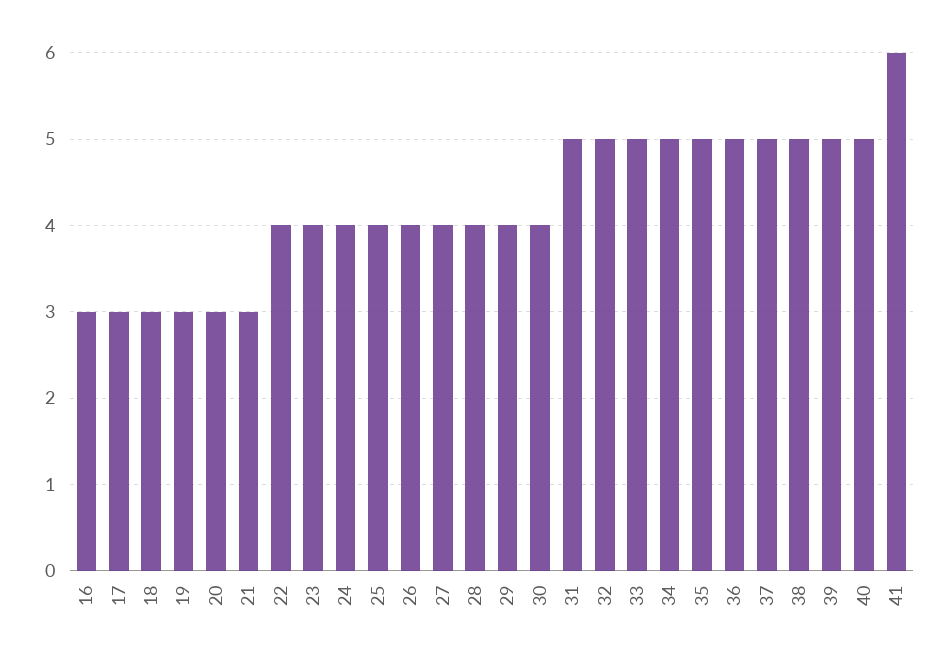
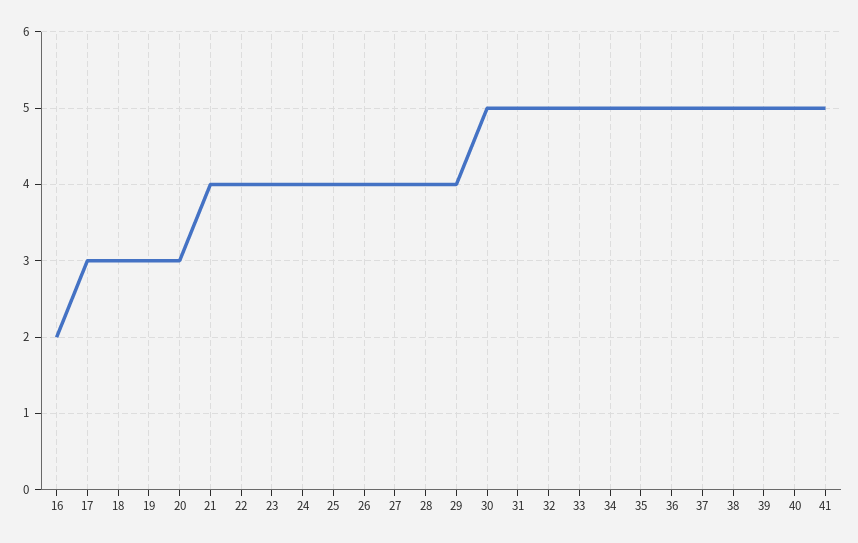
  {
-   "16": 3,
+   "16": 2,
    "17": 3,
    "18": 3,
    "19": 3,
    "20": 3,
-   "21": 3,
+   "21": 4,
    "22": 4,
    "23": 4,
    "24": 4,
    "25": 4,
    "26": 4,
    "27": 4,
    "28": 4,
    "29": 4,
-   "30": 4,
+   "30": 5,
    "31": 5,
    "32": 5,
    "33": 5,
    "34": 5,
    "35": 5,
    "36": 5,
    "37": 5,
    "38": 5,
    "39": 5,
    "40": 5,
-   "41": 6
+   "41": 5
  }

